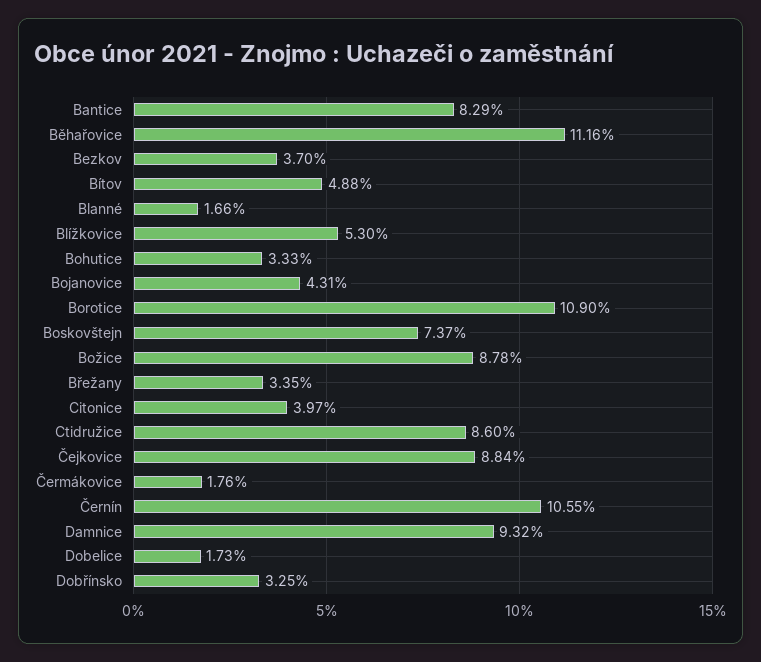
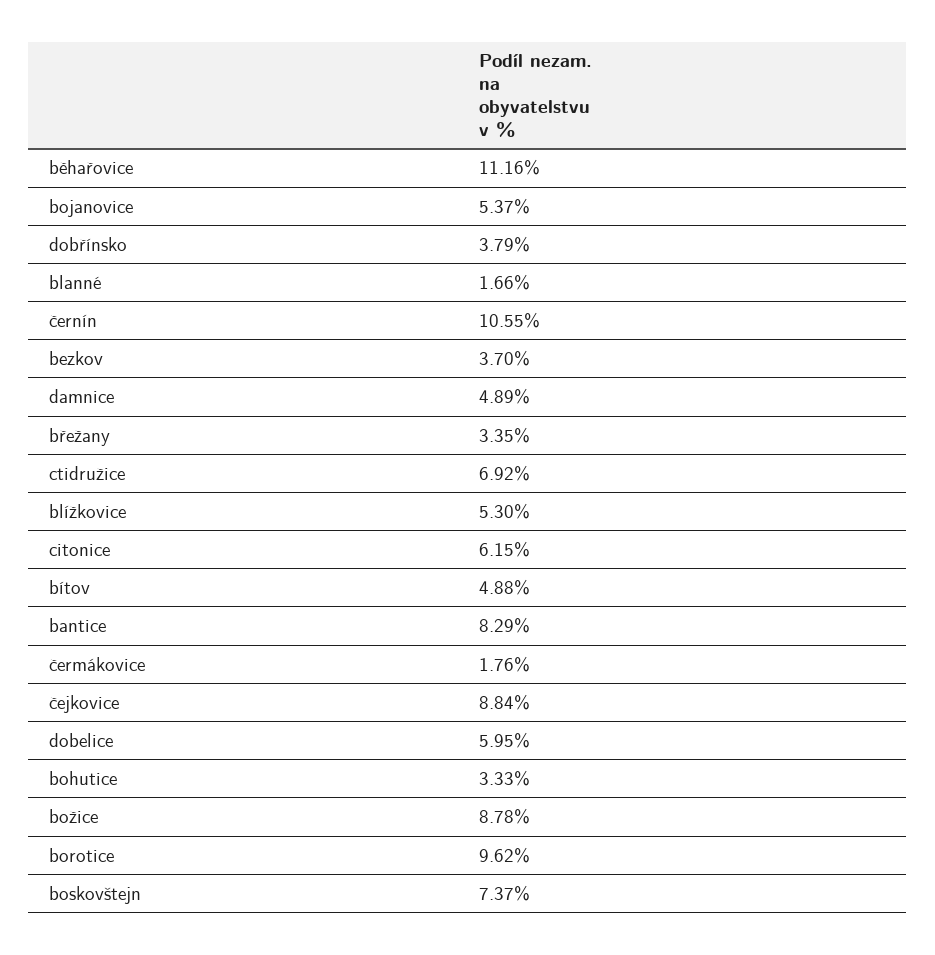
  {
    "Bantice": 8.29,
    "Běhařovice": 11.16,
    "Bezkov": 3.7,
    "Bítov": 4.88,
    "Blanné": 1.66,
    "Blížkovice": 5.3,
    "Bohutice": 3.33,
-   "Bojanovice": 4.31,
+   "Bojanovice": 5.37,
-   "Borotice": 10.9,
+   "Borotice": 9.62,
    "Boskovštejn": 7.37,
    "Božice": 8.78,
    "Břežany": 3.35,
-   "Citonice": 3.97,
+   "Citonice": 6.15,
-   "Ctidružice": 8.6,
+   "Ctidružice": 6.92,
    "Čejkovice": 8.84,
    "Čermákovice": 1.76,
    "Černín": 10.55,
-   "Damnice": 9.32,
+   "Damnice": 4.89,
-   "Dobelice": 1.73,
+   "Dobelice": 5.95,
-   "Dobřínsko": 3.25
+   "Dobřínsko": 3.79
  }

